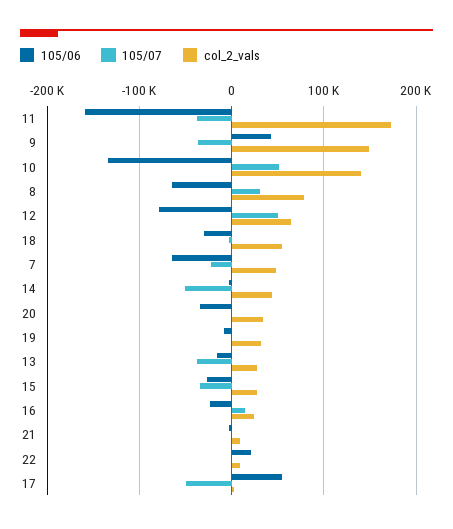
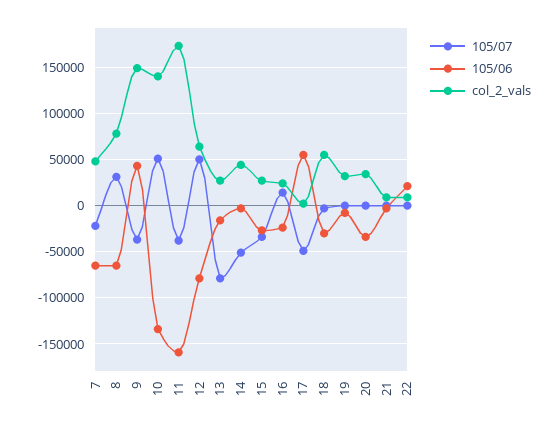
  {
    "105/06": {
      "11": -160000,
      "9": 40000,
      "10": -130000,
      "8": -70000,
      "12": -80000,
      "18": -30000,
      "7": -70000,
      "14": 0,
      "20": -30000,
      "19": -10000,
      "13": -20000,
      "15": -30000,
      "16": -20000,
      "21": 0,
      "22": 20000,
      "17": 60000
    },
    "105/07": {
      "11": -40000,
      "9": -40000,
      "10": 50000,
      "8": 30000,
      "12": 50000,
      "18": 0,
      "7": -20000,
      "14": -50000,
      "20": 0,
      "19": 0,
-     "13": -40000,
+     "13": -80000,
      "15": -30000,
      "16": 10000,
      "21": 0,
      "22": 0,
      "17": -50000
    },
    "col_2_vals": {
      "11": 170000,
      "9": 150000,
      "10": 140000,
      "8": 80000,
      "12": 60000,
      "18": 60000,
      "7": 50000,
      "14": 40000,
      "20": 30000,
      "19": 30000,
      "13": 30000,
      "15": 30000,
      "16": 20000,
      "21": 10000,
      "22": 10000,
      "17": 0
    }
  }

